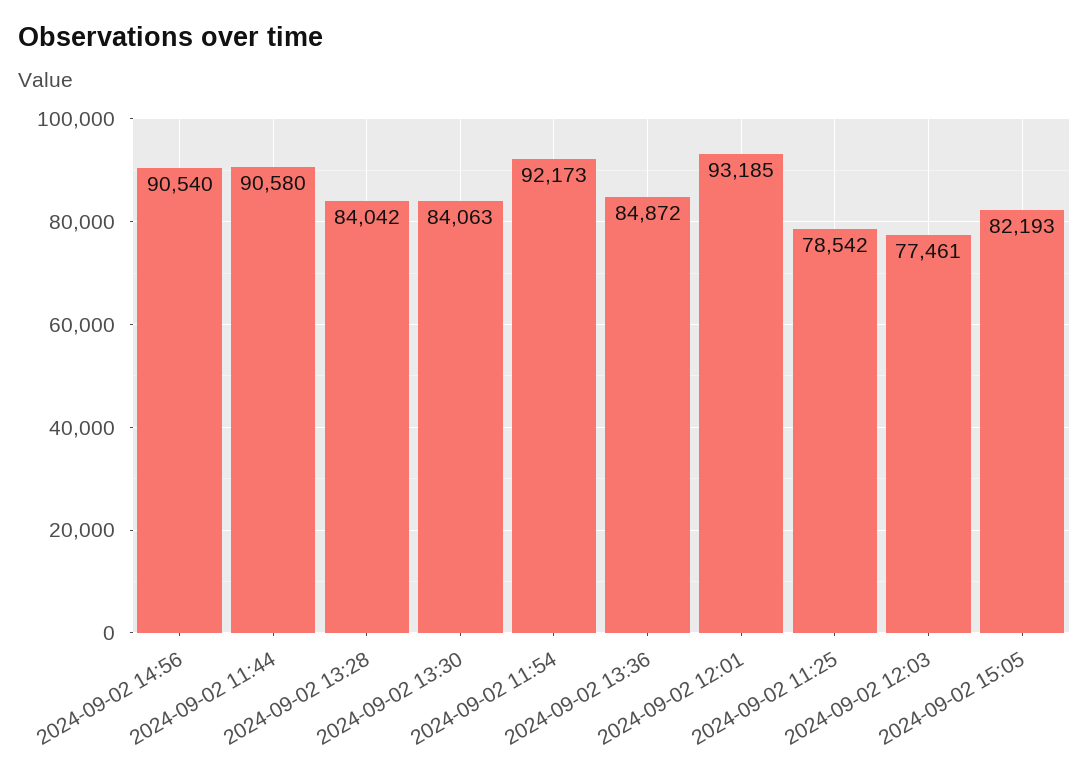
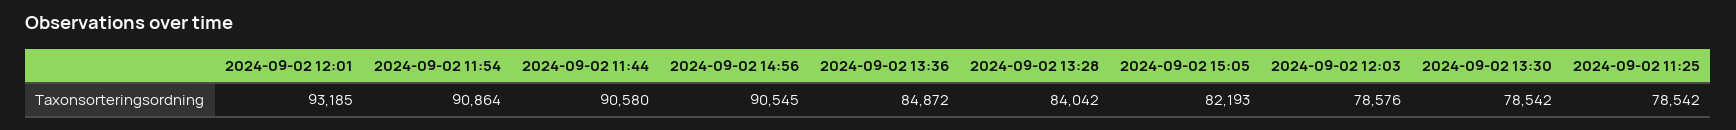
  {
-   "2024-09-02 14:56": 90540,
+   "2024-09-02 14:56": 90545,
    "2024-09-02 11:44": 90580,
    "2024-09-02 13:28": 84042,
-   "2024-09-02 13:30": 84063,
+   "2024-09-02 13:30": 78542,
-   "2024-09-02 11:54": 92173,
+   "2024-09-02 11:54": 90864,
    "2024-09-02 13:36": 84872,
    "2024-09-02 12:01": 93185,
    "2024-09-02 11:25": 78542,
-   "2024-09-02 12:03": 77461,
+   "2024-09-02 12:03": 78576,
    "2024-09-02 15:05": 82193
  }

